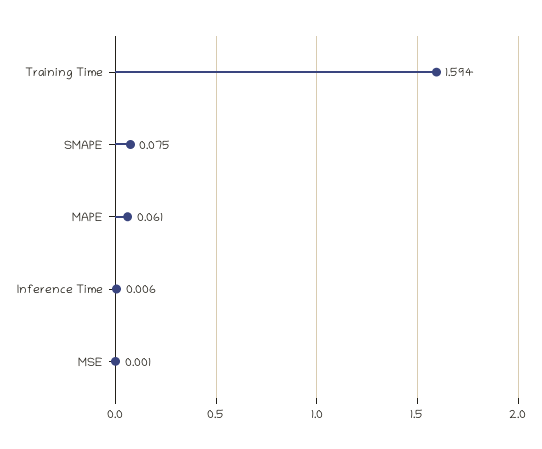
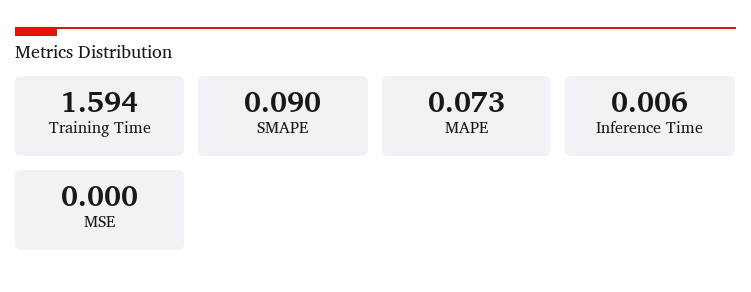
  {
    "Training Time": 1.594,
-   "SMAPE": 0.075,
+   "SMAPE": 0.09,
-   "MAPE": 0.061,
+   "MAPE": 0.073,
    "Inference Time": 0.006,
-   "MSE": 0.001
+   "MSE": 0
  }

